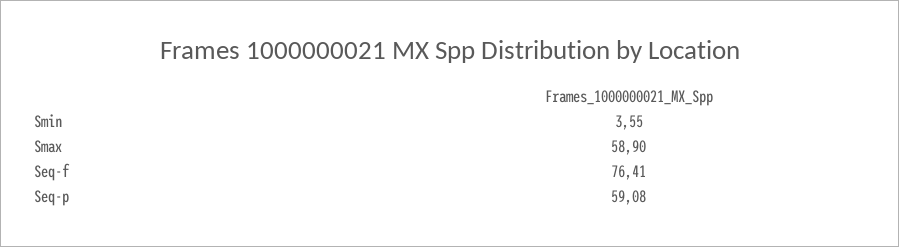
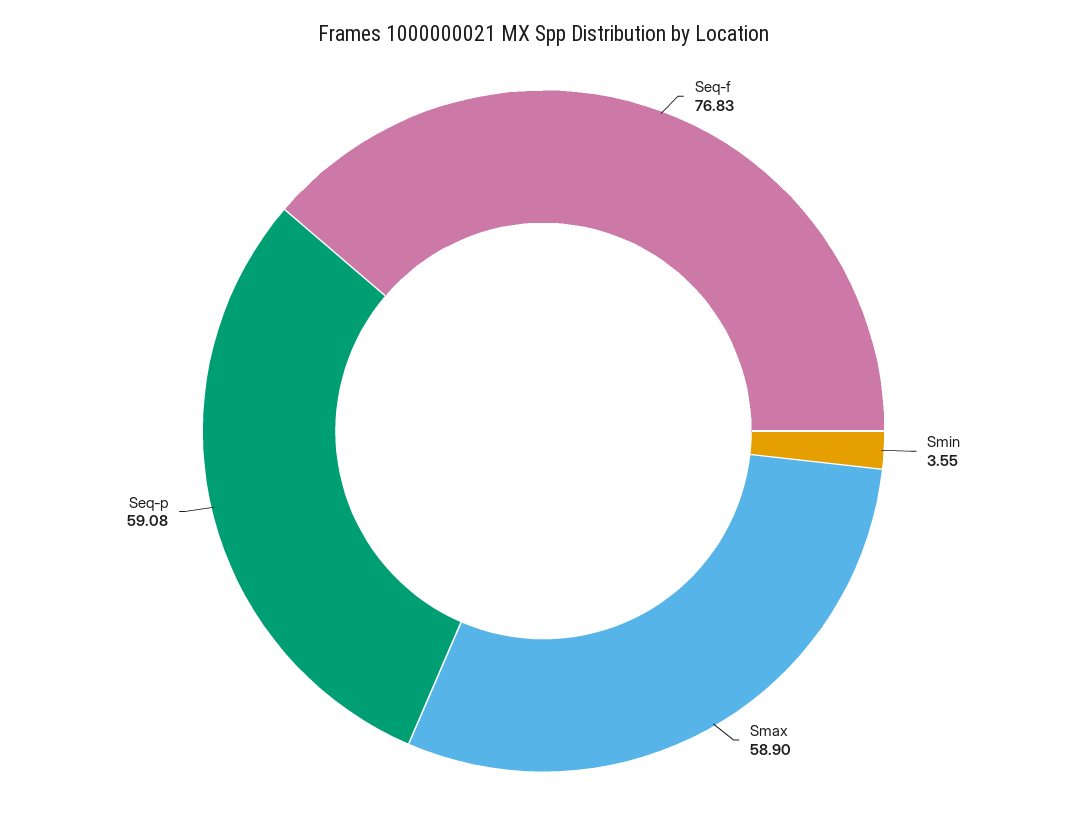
  {
    "Smin": 3.55,
    "Smax": 58.9,
-   "Seq-f": 76.41,
+   "Seq-f": 76.83,
    "Seq-p": 59.08
  }

